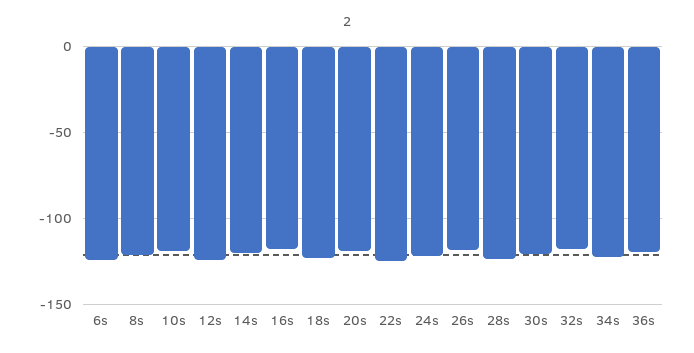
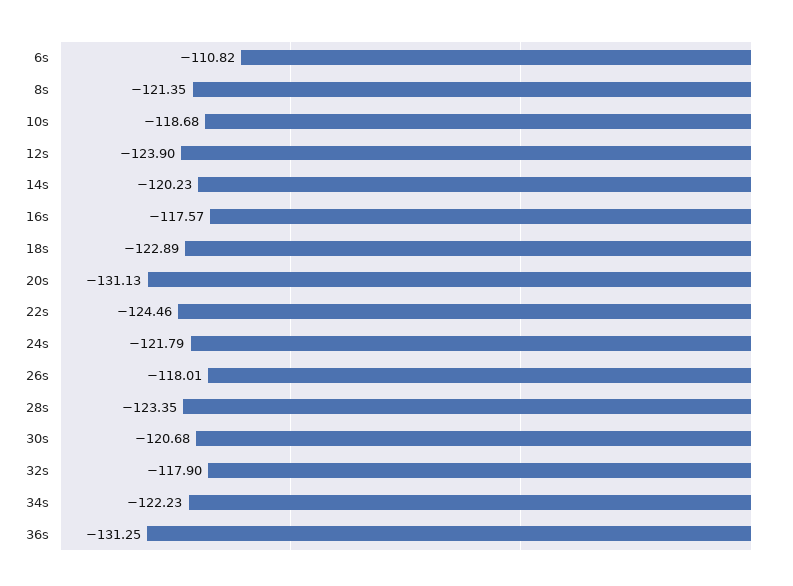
  {
-   "6s": -125,
+   "6s": -110.82,
    "8s": -121.35,
    "10s": -118.68,
    "12s": -123.9,
    "14s": -120.23,
    "16s": -117.57,
    "18s": -122.89,
-   "20s": -120,
+   "20s": -131.13,
    "22s": -124.46,
    "24s": -121.79,
    "26s": -118.01,
    "28s": -123.35,
    "30s": -120.68,
    "32s": -117.9,
    "34s": -122.23,
-   "36s": -120
+   "36s": -131.25
  }

